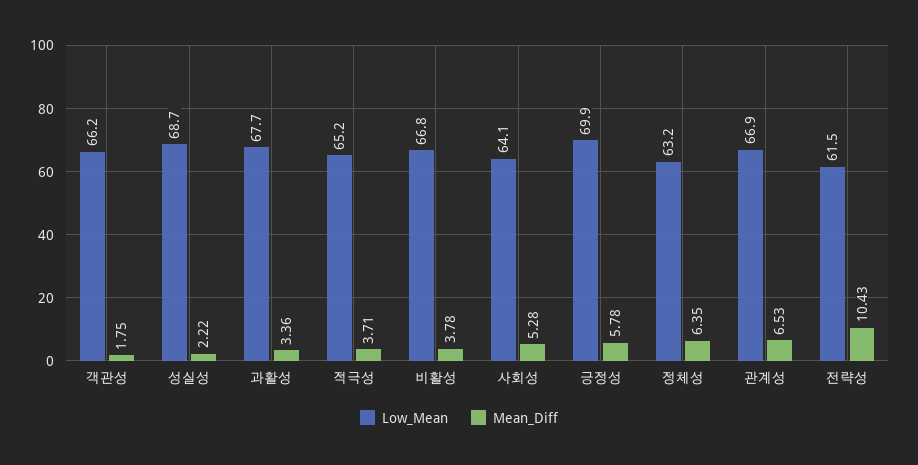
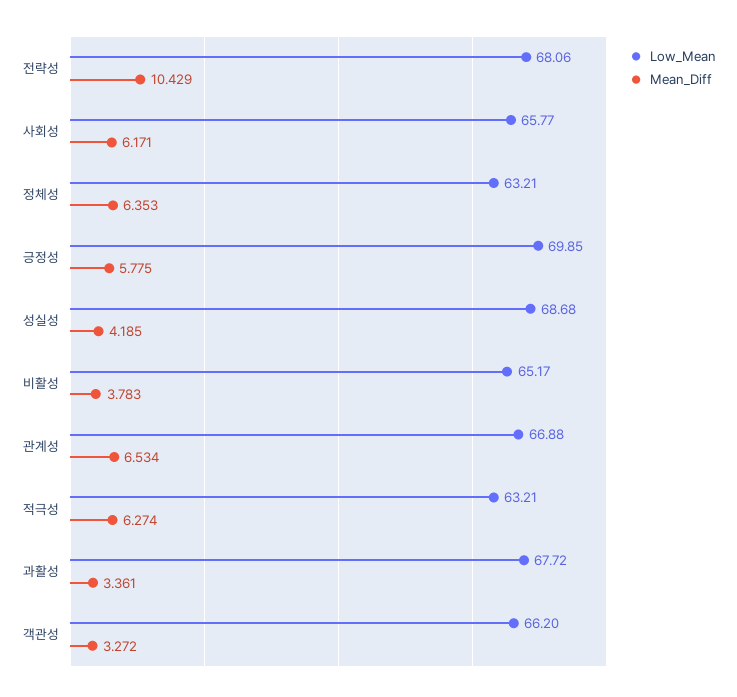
  {
    "Low_Mean": {
      "객관성": 66.2,
      "성실성": 68.68,
      "과활성": 67.72,
-     "적극성": 65.2,
+     "적극성": 63.21,
-     "비활성": 66.8,
+     "비활성": 65.17,
-     "사회성": 64.1,
+     "사회성": 65.77,
      "긍정성": 69.85,
      "정체성": 63.21,
      "관계성": 66.88,
-     "전략성": 61.5
+     "전략성": 68.06
    },
    "Mean_Diff": {
-     "객관성": 1.75,
+     "객관성": 3.272,
-     "성실성": 2.22,
+     "성실성": 4.185,
      "과활성": 3.361,
-     "적극성": 3.71,
+     "적극성": 6.274,
      "비활성": 3.783,
-     "사회성": 5.28,
+     "사회성": 6.171,
      "긍정성": 5.775,
      "정체성": 6.353,
      "관계성": 6.534,
      "전략성": 10.429
    }
  }

